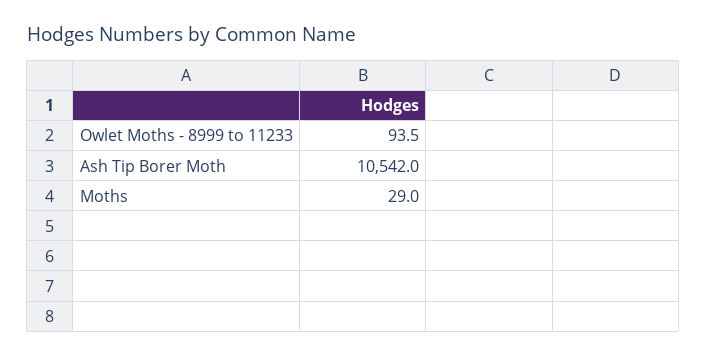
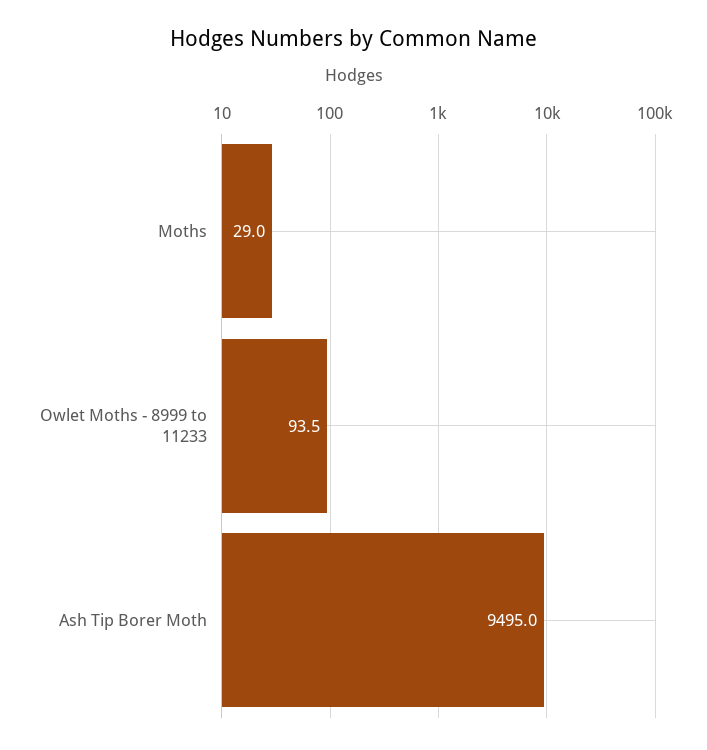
  {
    "Owlet Moths - 8999 to 11233": 93.5,
-   "Ash Tip Borer Moth": 10542,
+   "Ash Tip Borer Moth": 9495,
    "Moths": 29
  }

